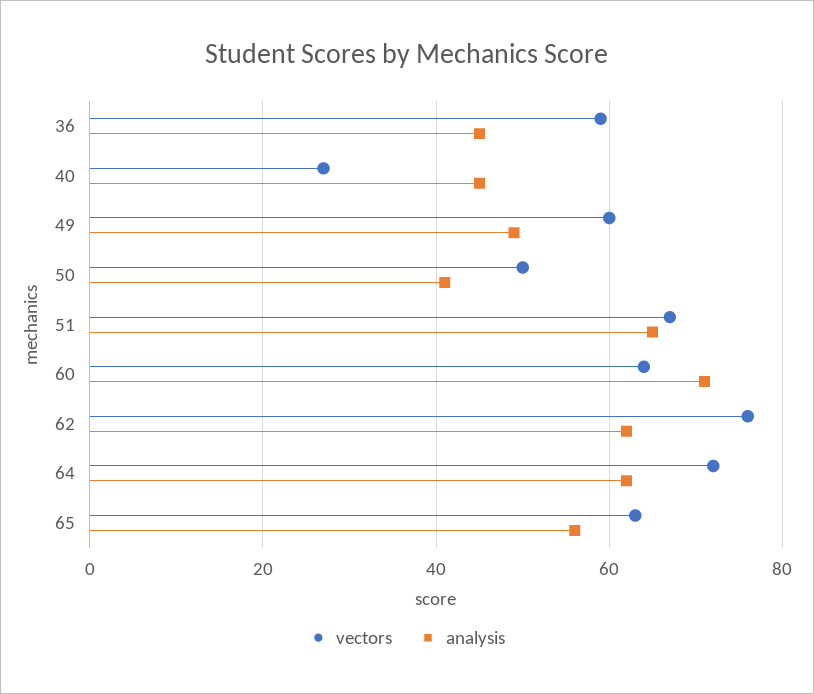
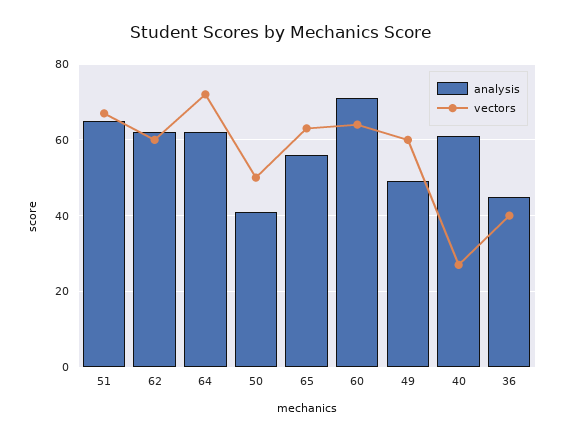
  {
    "vectors": {
-     "36": 60,
+     "36": 40,
      "40": 25,
      "49": 60,
      "50": 50,
      "51": 65,
      "60": 65,
-     "62": 75,
+     "62": 60,
      "64": 70,
      "65": 65
    },
    "analysis": {
      "36": 45,
-     "40": 45,
+     "40": 60,
      "49": 50,
      "50": 40,
      "51": 65,
      "60": 70,
      "62": 60,
      "64": 60,
      "65": 55
    }
  }

